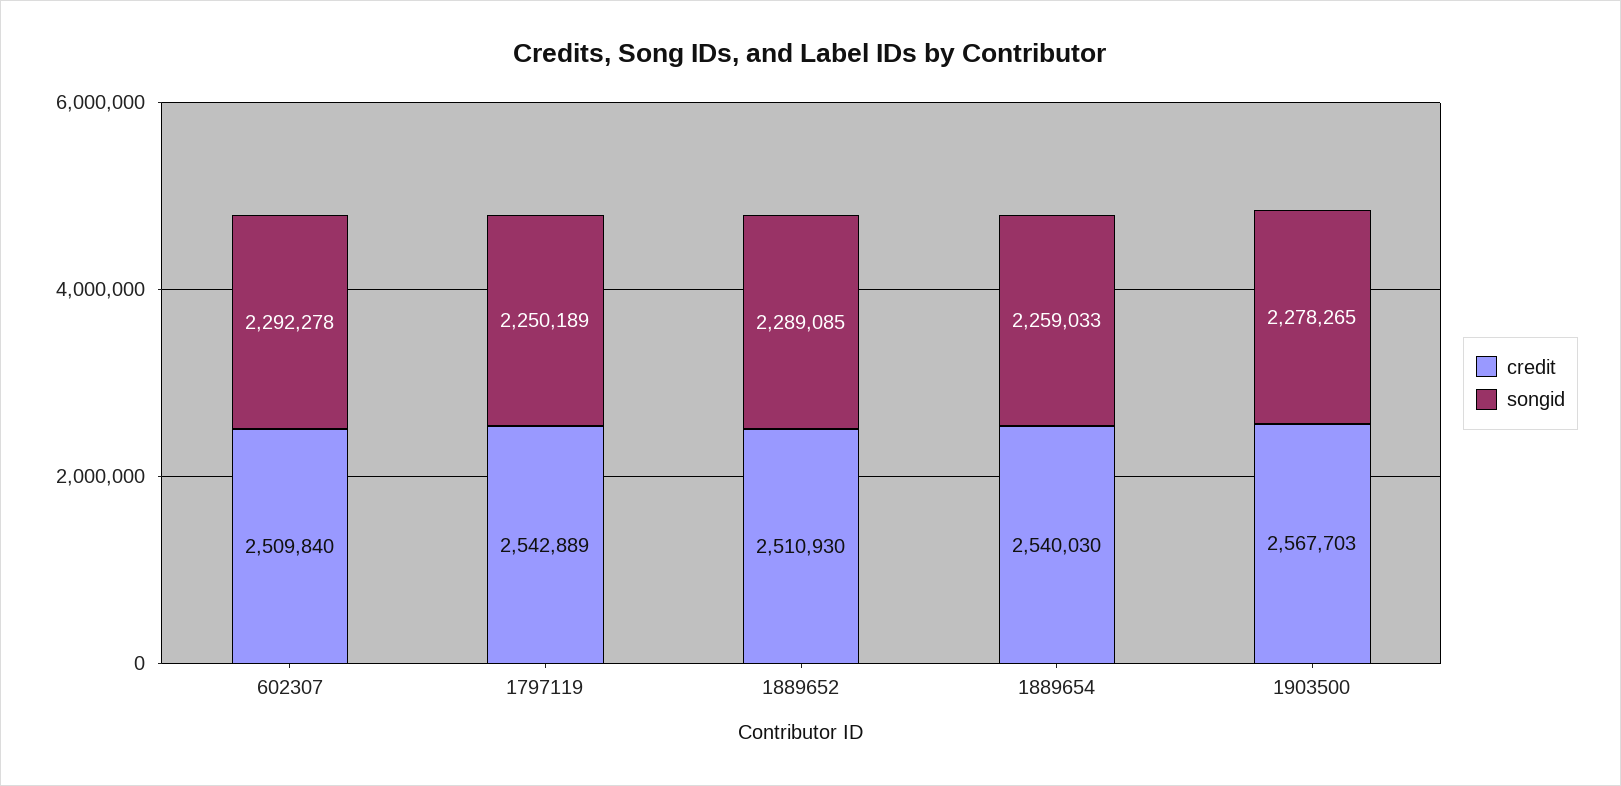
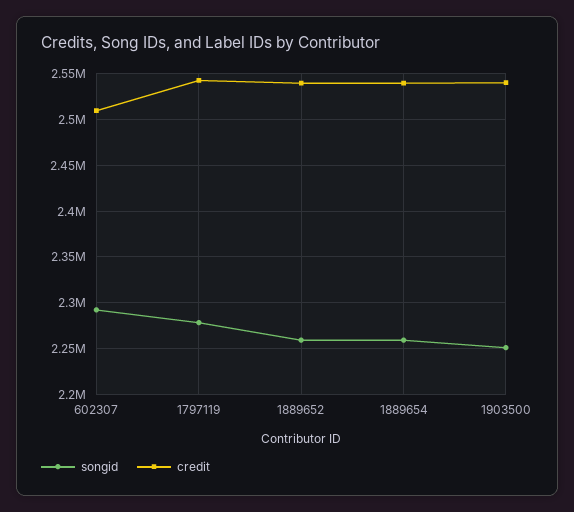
  {
    "credit": {
      "602307": 2509840,
      "1797119": 2542889,
-     "1889652": 2510930,
+     "1889652": 2540000,
      "1889654": 2540030,
-     "1903500": 2567703
+     "1903500": 2540000
    },
    "songid": {
      "602307": 2292278,
-     "1797119": 2250189,
+     "1797119": 2280000,
-     "1889652": 2289085,
+     "1889652": 2260000,
      "1889654": 2259033,
-     "1903500": 2278265
+     "1903500": 2250000
    }
  }

